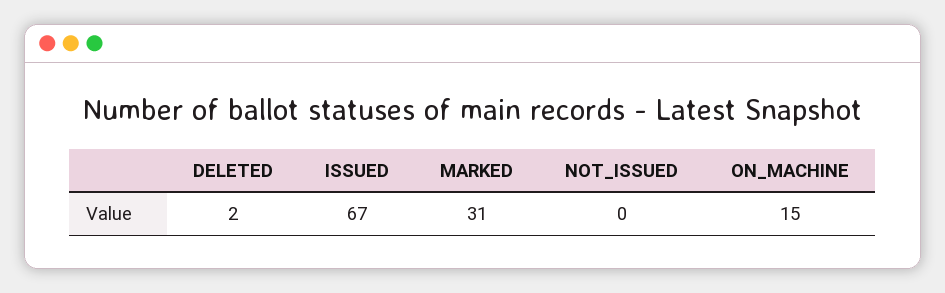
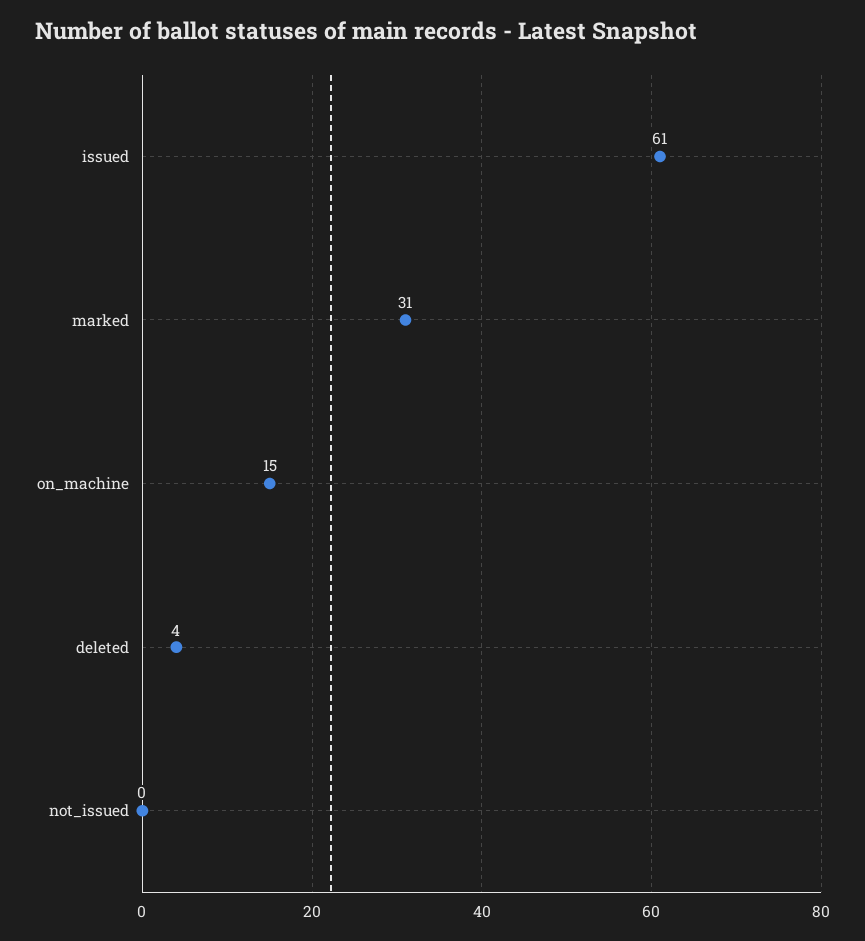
  {
-   "DELETED": 2,
+   "DELETED": 4,
-   "ISSUED": 67,
+   "ISSUED": 61,
    "MARKED": 31,
    "NOT_ISSUED": 0,
    "ON_MACHINE": 15
  }

